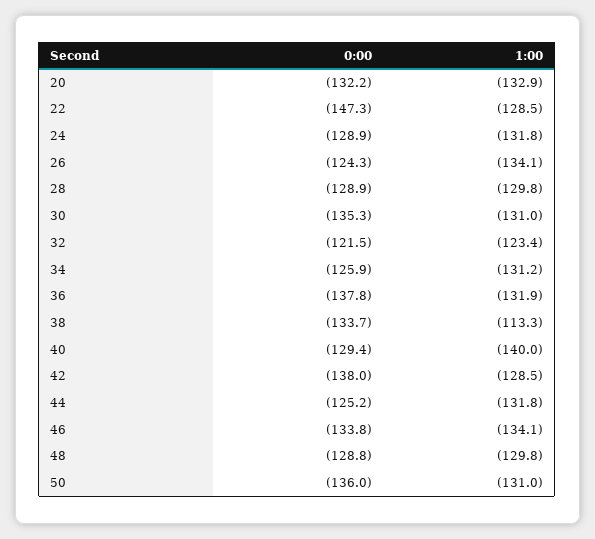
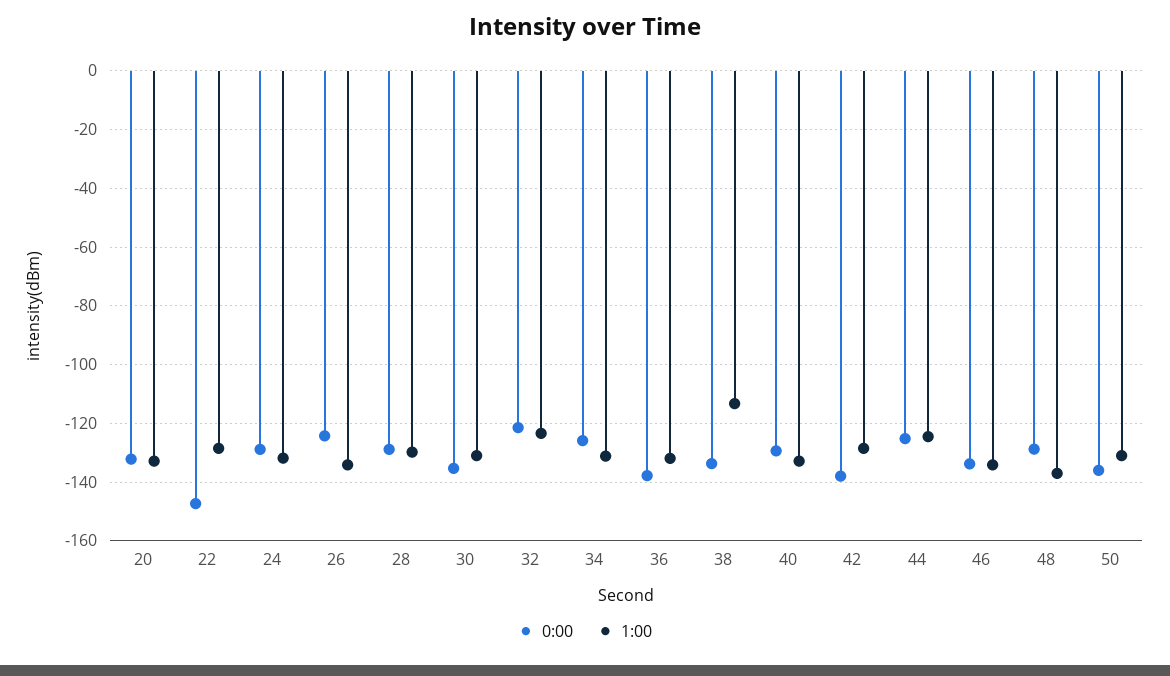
  {
    "0:00": {
      "20": -132.2,
      "22": -147.3,
      "24": -128.9,
      "26": -124.3,
      "28": -128.9,
      "30": -135.3,
      "32": -121.5,
      "34": -125.9,
      "36": -137.8,
      "38": -133.7,
      "40": -129.4,
      "42": -138,
      "44": -125.2,
      "46": -133.8,
      "48": -128.8,
      "50": -136
    },
    "1:00": {
      "20": -132.9,
      "22": -128.5,
      "24": -131.8,
      "26": -134.1,
      "28": -129.8,
      "30": -131,
      "32": -123.4,
      "34": -131.2,
      "36": -131.9,
      "38": -113.3,
-     "40": -140,
+     "40": -132.5,
      "42": -128.5,
-     "44": -131.8,
+     "44": -125,
      "46": -134.1,
-     "48": -129.8,
+     "48": -137.5,
      "50": -131
    }
  }

